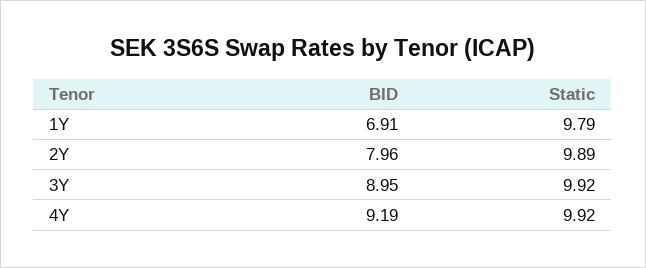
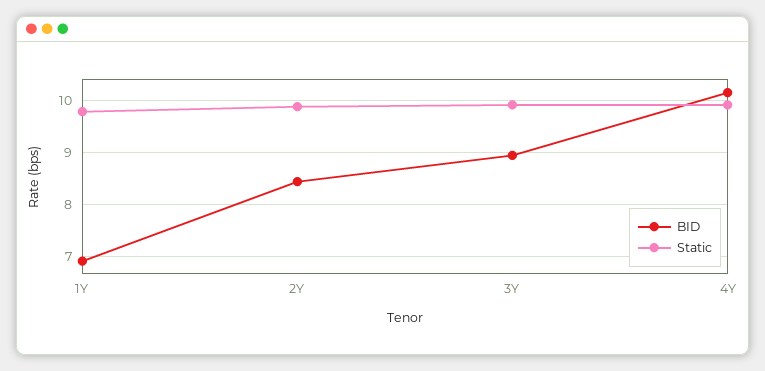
  {
    "BID": {
      "1Y": 6.91,
-     "2Y": 7.96,
+     "2Y": 8.4,
      "3Y": 8.95,
-     "4Y": 9.19
+     "4Y": 10.2
    },
    "Static": {
      "1Y": 9.79,
      "2Y": 9.89,
      "3Y": 9.92,
      "4Y": 9.92
    }
  }

